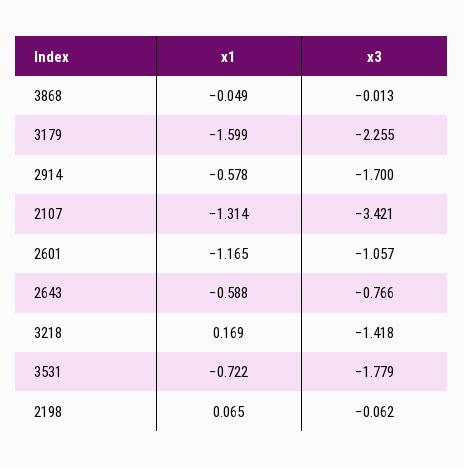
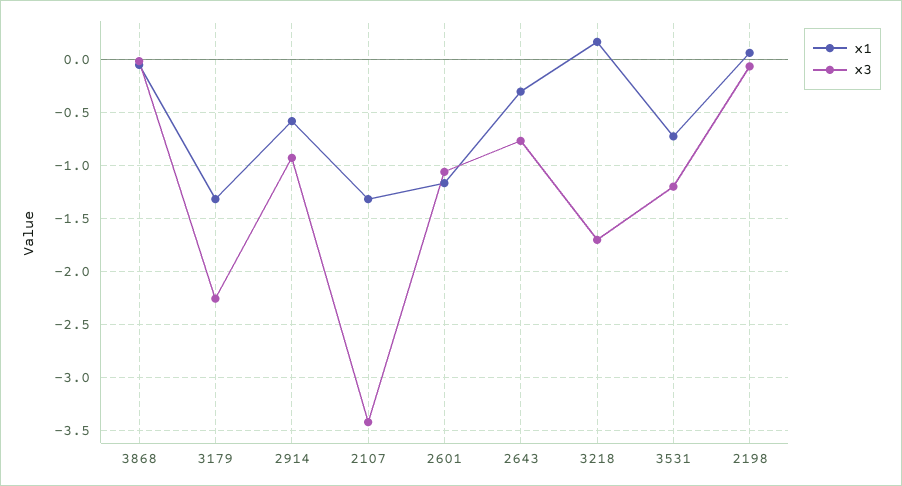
  {
    "x1": {
      "3868": -0.049,
-     "3179": -1.599,
+     "3179": -1.3,
      "2914": -0.578,
      "2107": -1.314,
      "2601": -1.165,
-     "2643": -0.588,
+     "2643": -0.3,
      "3218": 0.169,
      "3531": -0.722,
      "2198": 0.065
    },
    "x3": {
      "3868": -0.013,
      "3179": -2.255,
-     "2914": -1.7,
+     "2914": -0.9,
      "2107": -3.421,
      "2601": -1.057,
      "2643": -0.766,
-     "3218": -1.418,
+     "3218": -1.7,
-     "3531": -1.779,
+     "3531": -1.2,
      "2198": -0.062
    }
  }

